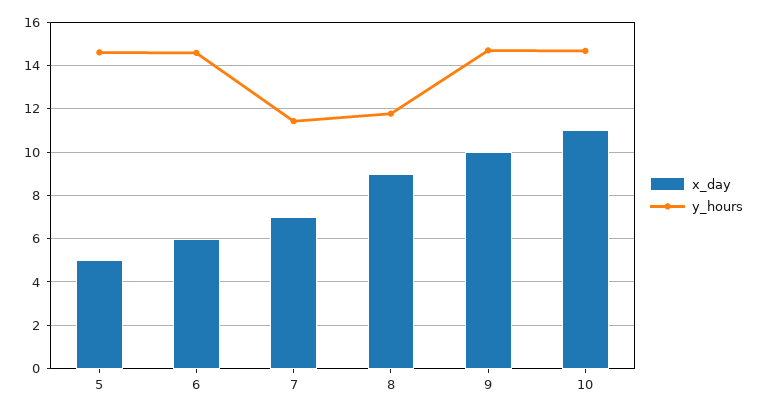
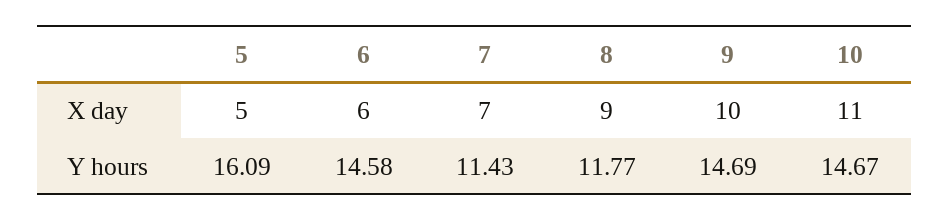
  {
    "x_day": {
      "5": 5,
      "6": 6,
      "7": 7,
      "8": 9,
      "9": 10,
      "10": 11
    },
    "y_hours": {
-     "5": 14.5,
+     "5": 16.09,
      "6": 14.58,
      "7": 11.43,
      "8": 11.77,
      "9": 14.69,
      "10": 14.67
    }
  }

